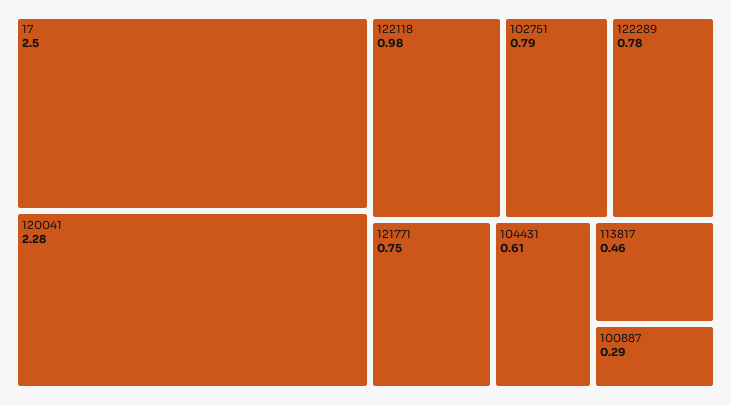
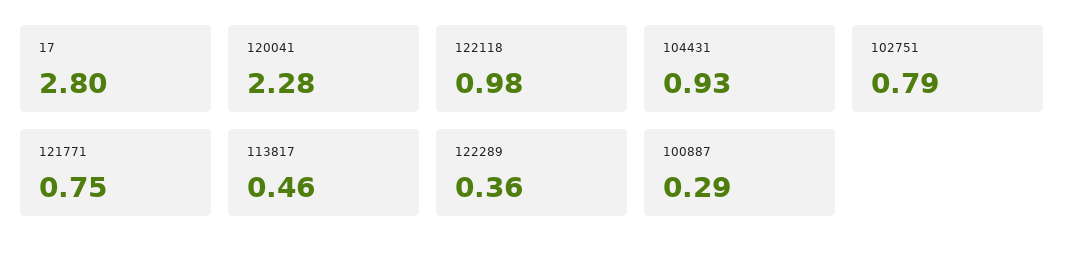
  {
-   "17": 2.5,
+   "17": 2.8,
    "120041": 2.28,
    "122118": 0.98,
    "102751": 0.79,
-   "122289": 0.78,
+   "122289": 0.36,
    "121771": 0.75,
-   "104431": 0.61,
+   "104431": 0.93,
    "113817": 0.46,
    "100887": 0.29
  }

